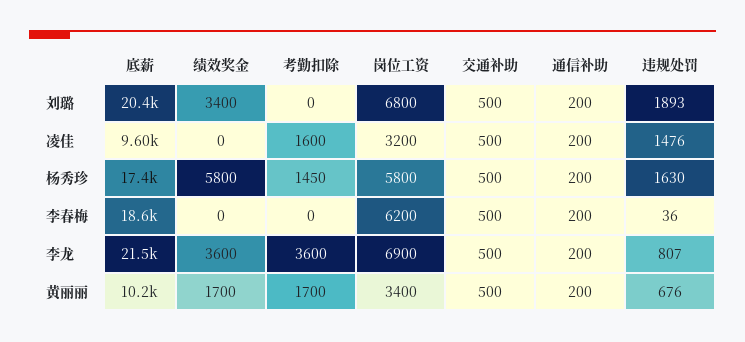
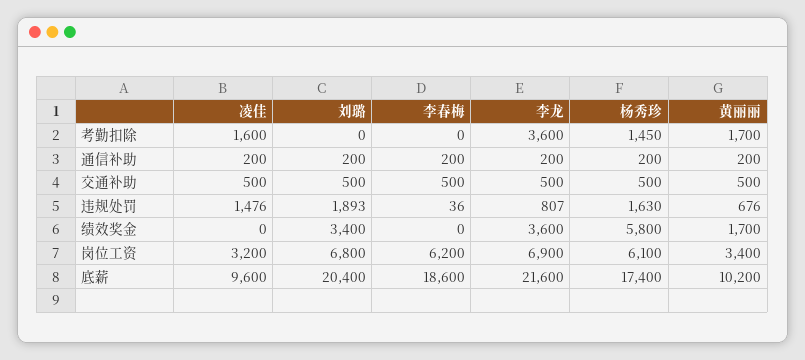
  {
    "底薪": {
      "刘璐": 20400,
      "凌佳": 9600,
      "杨秀珍": 17400,
      "李春梅": 18600,
-     "李龙": 21500,
+     "李龙": 21600,
      "黄丽丽": 10200
    },
    "绩效奖金": {
      "刘璐": 3400,
      "凌佳": 0,
      "杨秀珍": 5800,
      "李春梅": 0,
      "李龙": 3600,
      "黄丽丽": 1700
    },
    "考勤扣除": {
      "刘璐": 0,
      "凌佳": 1600,
      "杨秀珍": 1450,
      "李春梅": 0,
      "李龙": 3600,
      "黄丽丽": 1700
    },
    "岗位工资": {
      "刘璐": 6800,
      "凌佳": 3200,
-     "杨秀珍": 5800,
+     "杨秀珍": 6100,
      "李春梅": 6200,
      "李龙": 6900,
      "黄丽丽": 3400
    },
    "交通补助": {
      "刘璐": 500,
      "凌佳": 500,
      "杨秀珍": 500,
      "李春梅": 500,
      "李龙": 500,
      "黄丽丽": 500
    },
    "通信补助": {
      "刘璐": 200,
      "凌佳": 200,
      "杨秀珍": 200,
      "李春梅": 200,
      "李龙": 200,
      "黄丽丽": 200
    },
    "违规处罚": {
      "刘璐": 1893,
      "凌佳": 1476,
      "杨秀珍": 1630,
      "李春梅": 36,
      "李龙": 807,
      "黄丽丽": 676
    }
  }

